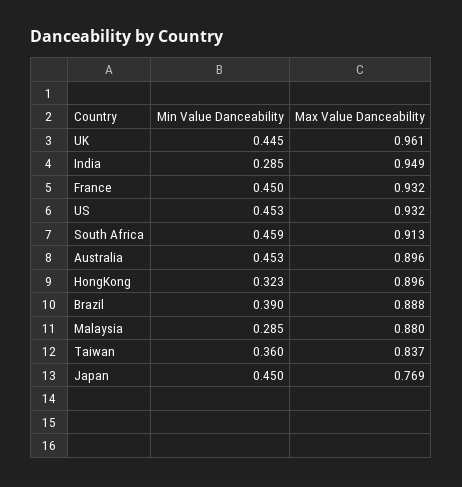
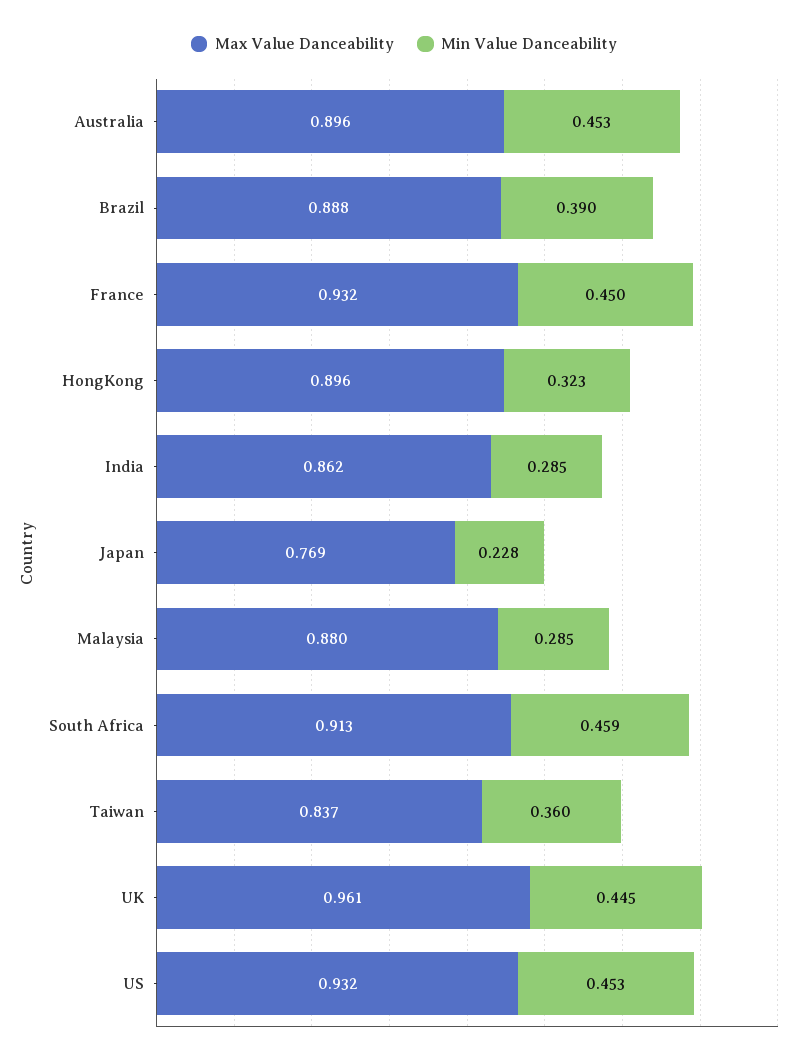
  {
    "Min Value Danceability": {
      "UK": 0.445,
      "India": 0.285,
      "France": 0.45,
      "US": 0.453,
      "South Africa": 0.459,
      "Australia": 0.453,
      "HongKong": 0.323,
      "Brazil": 0.39,
      "Malaysia": 0.285,
      "Taiwan": 0.36,
-     "Japan": 0.45
+     "Japan": 0.228
    },
    "Max Value Danceability": {
      "UK": 0.961,
-     "India": 0.949,
+     "India": 0.862,
      "France": 0.932,
      "US": 0.932,
      "South Africa": 0.913,
      "Australia": 0.896,
      "HongKong": 0.896,
      "Brazil": 0.888,
      "Malaysia": 0.88,
      "Taiwan": 0.837,
      "Japan": 0.769
    }
  }

